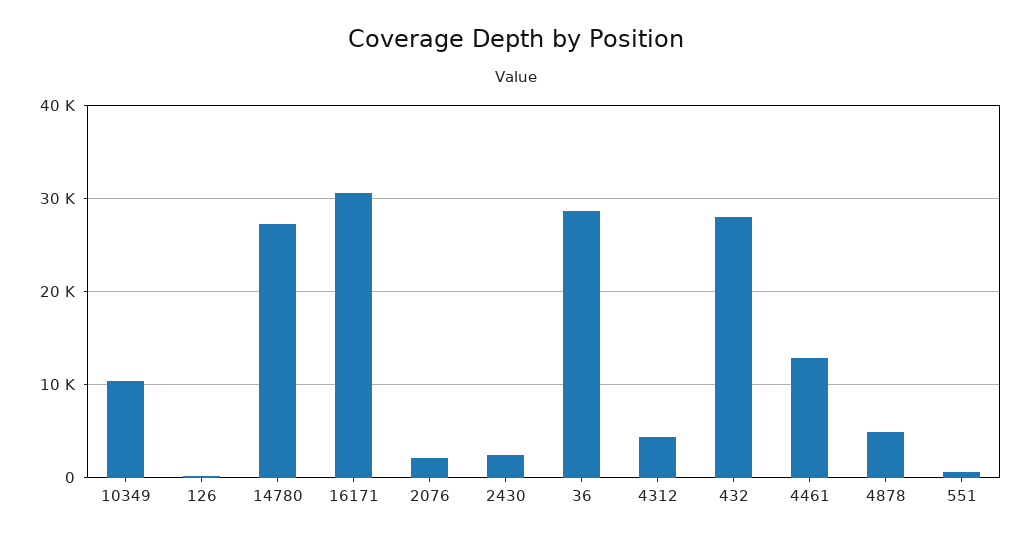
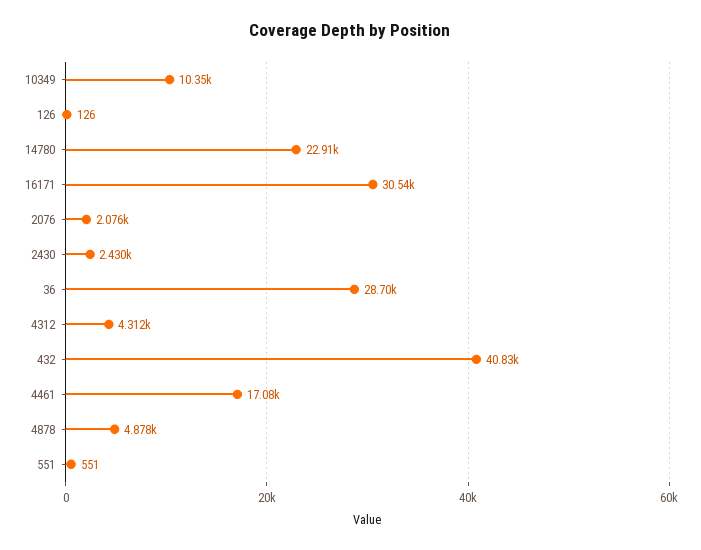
  {
    "10349": 10350,
    "126": 126,
-   "14780": 27000,
+   "14780": 22910,
    "16171": 30540,
    "2076": 2076,
    "2430": 2430,
    "36": 28700,
    "4312": 4312,
-   "432": 28000,
+   "432": 40830,
-   "4461": 13000,
+   "4461": 17080,
    "4878": 4878,
    "551": 551
  }

